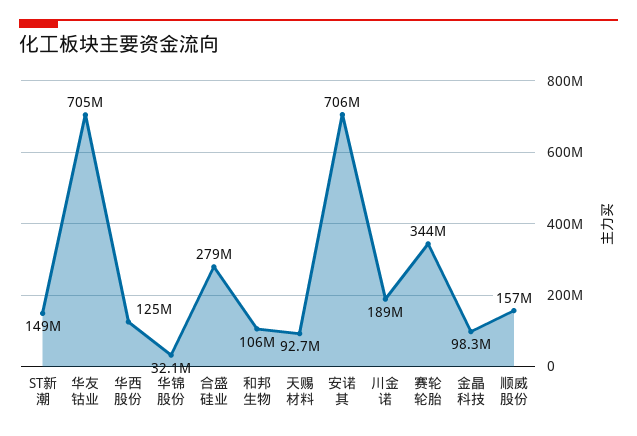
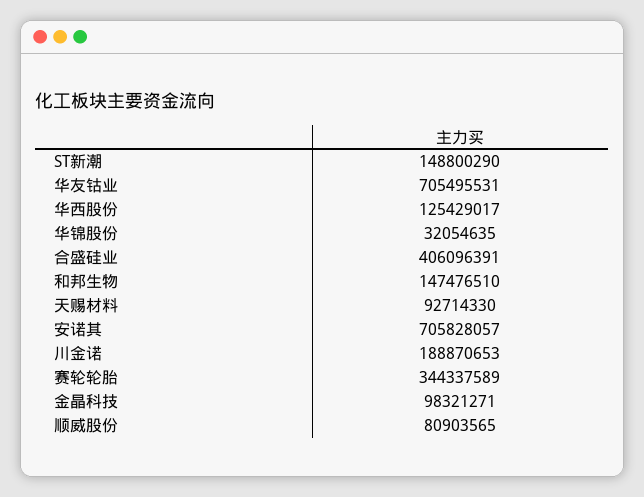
  {
    "ST新潮": 148800290,
    "华友钴业": 705495531,
    "华西股份": 125429017,
    "华锦股份": 32054635,
-   "合盛硅业": 279000000,
+   "合盛硅业": 406096391,
-   "和邦生物": 106000000,
+   "和邦生物": 147476510,
    "天赐材料": 92714330,
    "安诺其": 705828057,
    "川金诺": 188870653,
    "赛轮轮胎": 344337589,
    "金晶科技": 98321271,
-   "顺威股份": 157000000
+   "顺威股份": 80903565
  }

